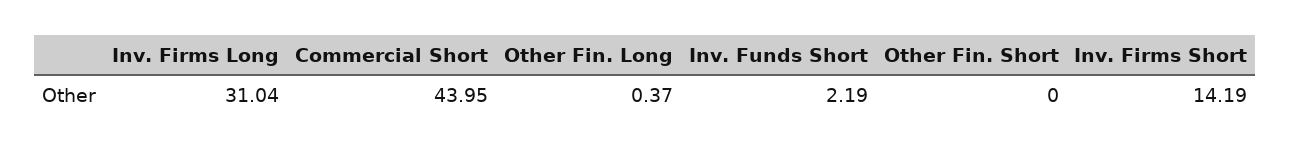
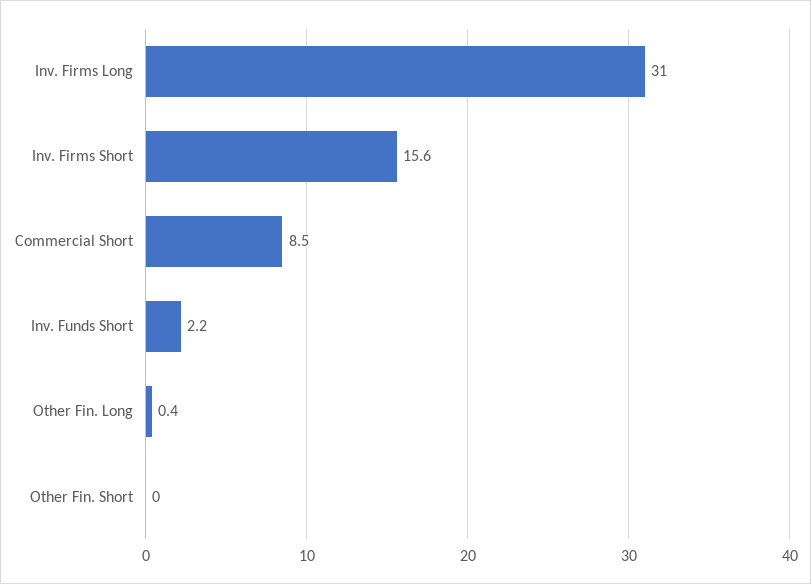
  {
    "Inv. Firms Long": 31.04,
-   "Commercial Short": 43.95,
+   "Commercial Short": 8.5,
    "Other Fin. Long": 0.37,
    "Inv. Funds Short": 2.19,
    "Other Fin. Short": 0,
-   "Inv. Firms Short": 14.19
+   "Inv. Firms Short": 15.6
  }

